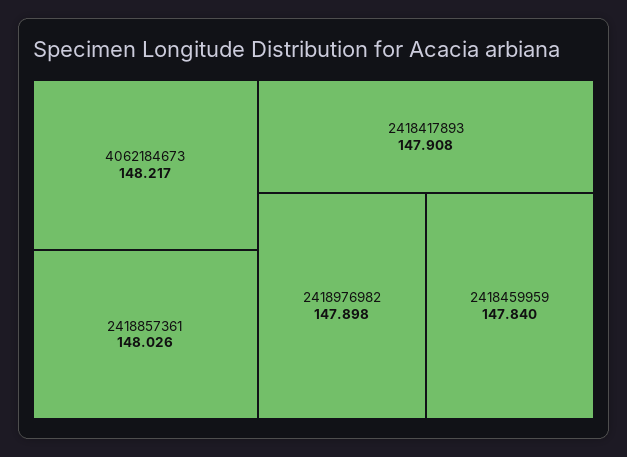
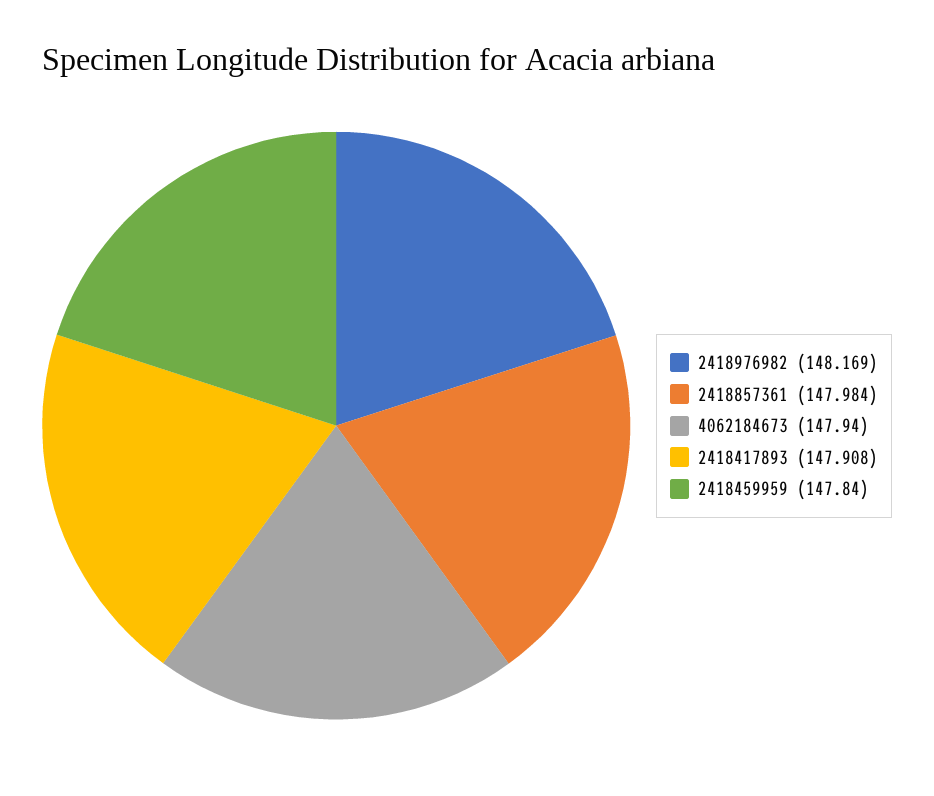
  {
-   "4062184673": 148.217,
+   "4062184673": 147.94,
-   "2418857361": 148.026,
+   "2418857361": 147.984,
    "2418417893": 147.908,
-   "2418976982": 147.898,
+   "2418976982": 148.169,
    "2418459959": 147.84
  }

